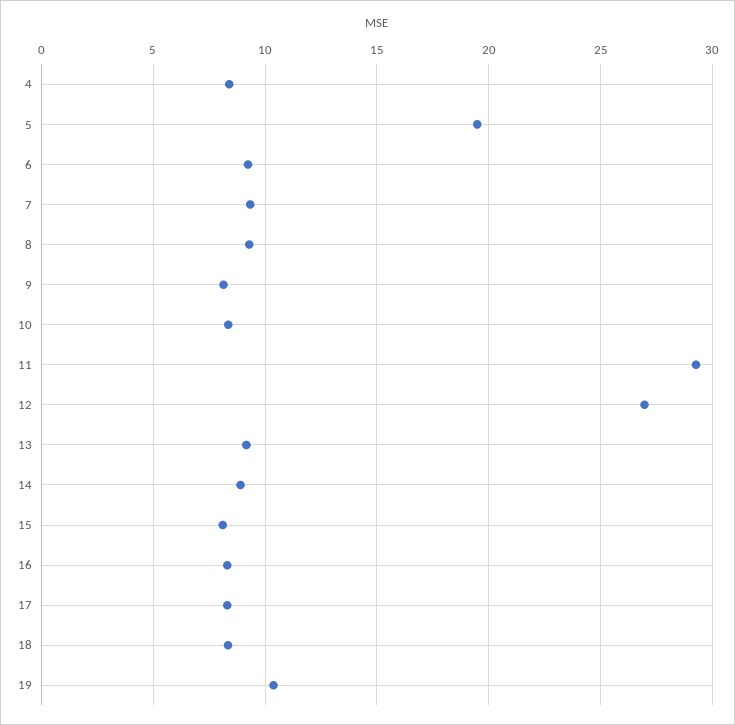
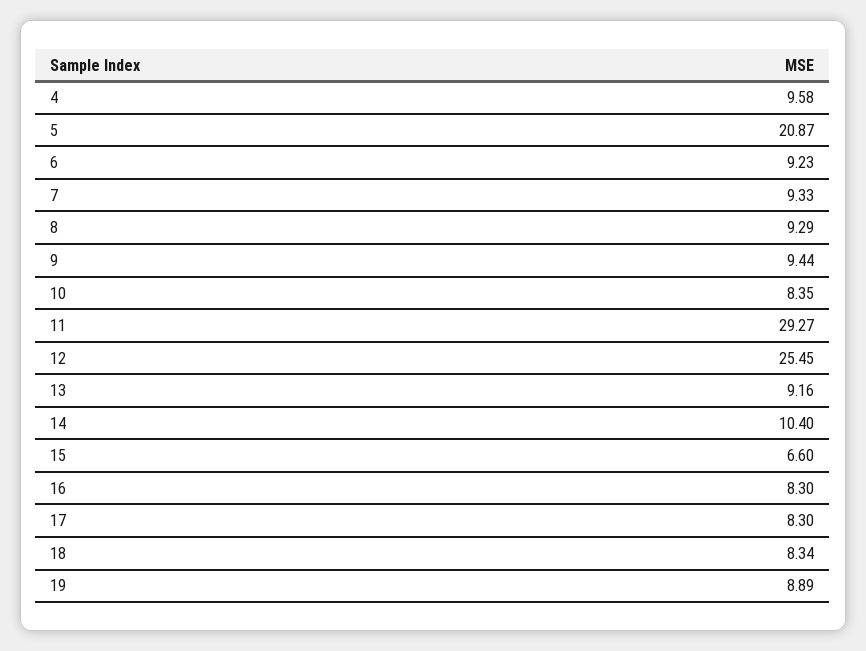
  {
-   "4": 8.5,
+   "4": 9.58,
-   "5": 19.5,
+   "5": 20.87,
    "6": 9.23,
    "7": 9.33,
    "8": 9.29,
-   "9": 8,
+   "9": 9.44,
    "10": 8.35,
    "11": 29.27,
-   "12": 27,
+   "12": 25.45,
    "13": 9.16,
-   "14": 9,
+   "14": 10.4,
-   "15": 8,
+   "15": 6.6,
    "16": 8.3,
    "17": 8.3,
    "18": 8.34,
-   "19": 10.5
+   "19": 8.89
  }

